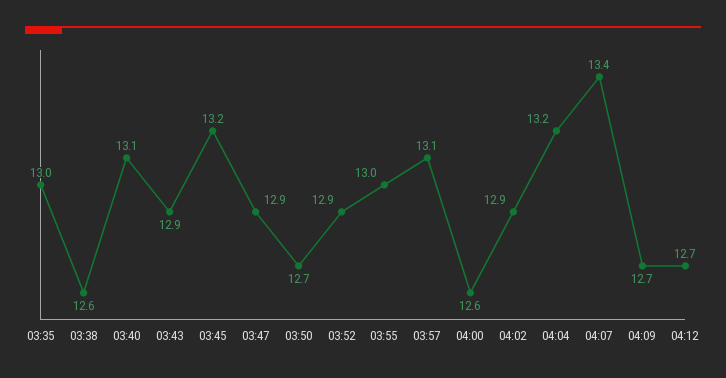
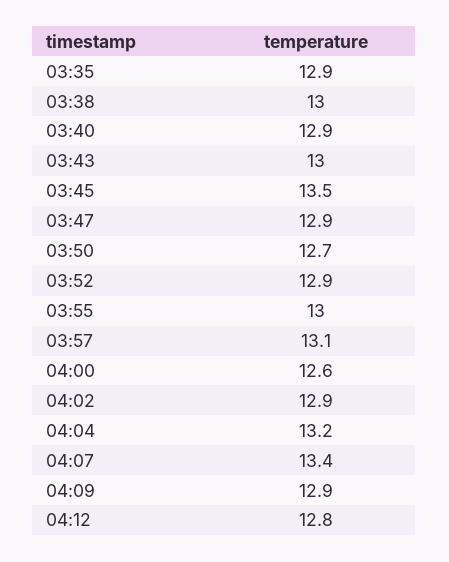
  {
-   "03:35": 13,
+   "03:35": 12.9,
-   "03:38": 12.6,
+   "03:38": 13,
-   "03:40": 13.1,
+   "03:40": 12.9,
-   "03:43": 12.9,
+   "03:43": 13,
-   "03:45": 13.2,
+   "03:45": 13.5,
    "03:47": 12.9,
    "03:50": 12.7,
    "03:52": 12.9,
    "03:55": 13,
    "03:57": 13.1,
    "04:00": 12.6,
    "04:02": 12.9,
    "04:04": 13.2,
    "04:07": 13.4,
-   "04:09": 12.7,
+   "04:09": 12.9,
-   "04:12": 12.7
+   "04:12": 12.8
  }

